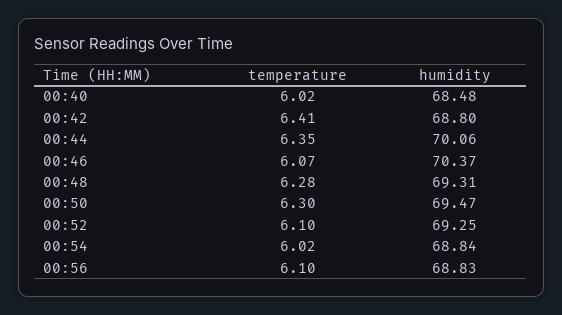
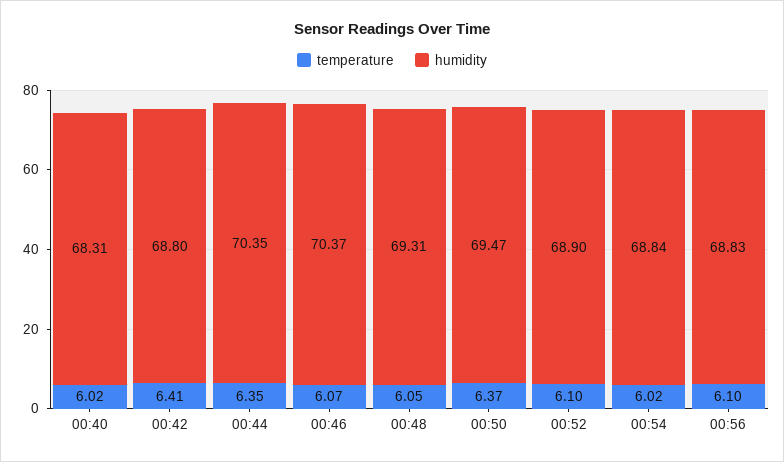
  {
    "temperature": {
      "00:40": 6.02,
      "00:42": 6.41,
      "00:44": 6.35,
      "00:46": 6.07,
-     "00:48": 6.28,
+     "00:48": 6.05,
-     "00:50": 6.3,
+     "00:50": 6.37,
      "00:52": 6.1,
      "00:54": 6.02,
      "00:56": 6.1
    },
    "humidity": {
-     "00:40": 68.48,
+     "00:40": 68.31,
      "00:42": 68.8,
-     "00:44": 70.06,
+     "00:44": 70.35,
      "00:46": 70.37,
      "00:48": 69.31,
      "00:50": 69.47,
-     "00:52": 69.25,
+     "00:52": 68.9,
      "00:54": 68.84,
      "00:56": 68.83
    }
  }

